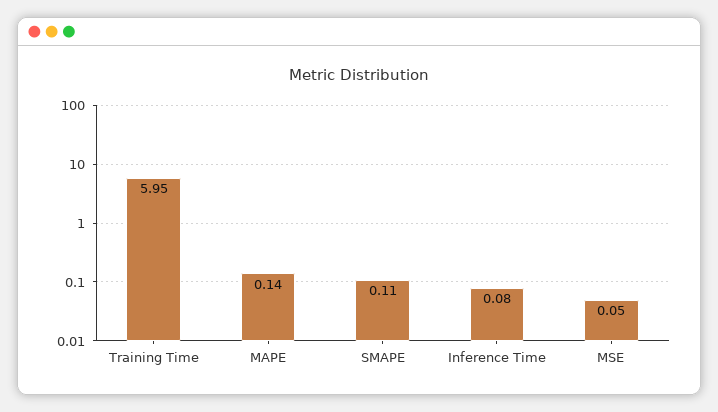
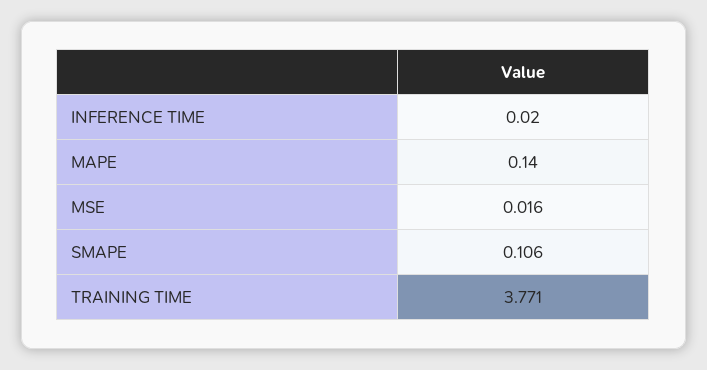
  {
-   "Training Time": 5.95,
+   "Training Time": 3.771,
    "MAPE": 0.14,
    "SMAPE": 0.106,
-   "Inference Time": 0.08,
+   "Inference Time": 0.02,
-   "MSE": 0.05
+   "MSE": 0.016
  }

